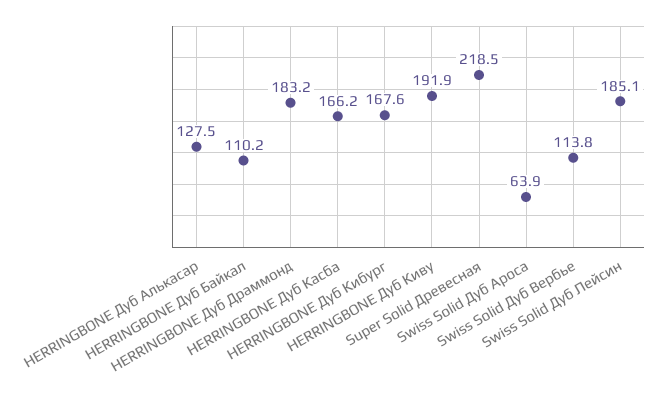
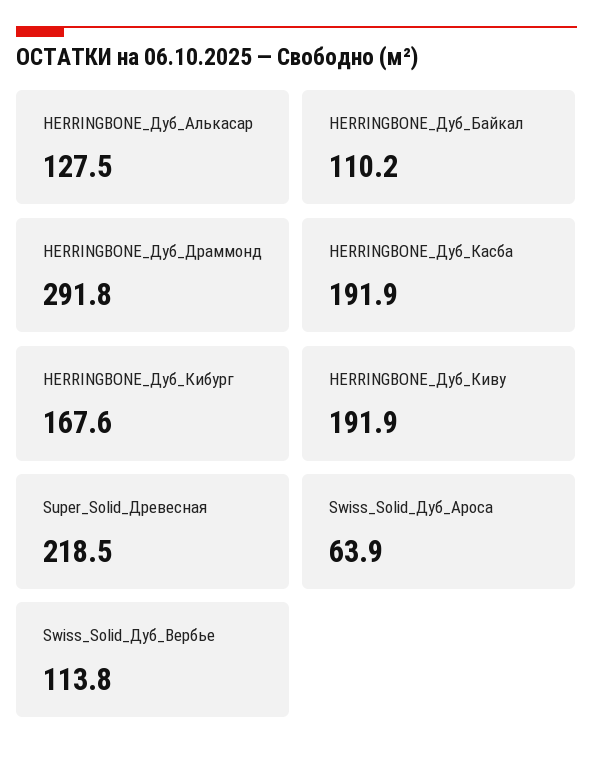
  {
    "HERRINGBONE Дуб Алькасар": 127.5,
    "HERRINGBONE Дуб Байкал": 110.2,
-   "HERRINGBONE Дуб Драммонд": 183.2,
+   "HERRINGBONE Дуб Драммонд": 291.8,
-   "HERRINGBONE Дуб Касба": 166.2,
+   "HERRINGBONE Дуб Касба": 191.9,
    "HERRINGBONE Дуб Кибург": 167.6,
    "HERRINGBONE Дуб Киву": 191.9,
    "Super Solid Древесная": 218.5,
    "Swiss Solid Дуб Ароса": 63.9,
-   "Swiss Solid Дуб Вербье": 113.8,
+   "Swiss Solid Дуб Вербье": 113.8
-   "Swiss Solid Дуб Лейсин": 185.1
  }

